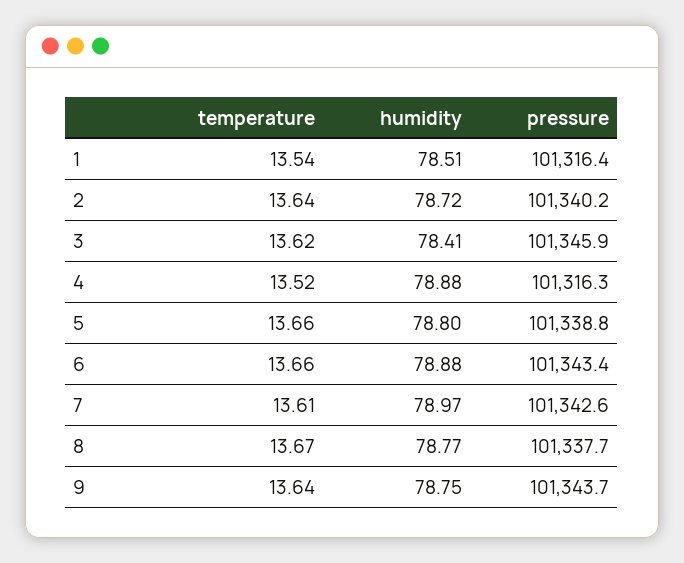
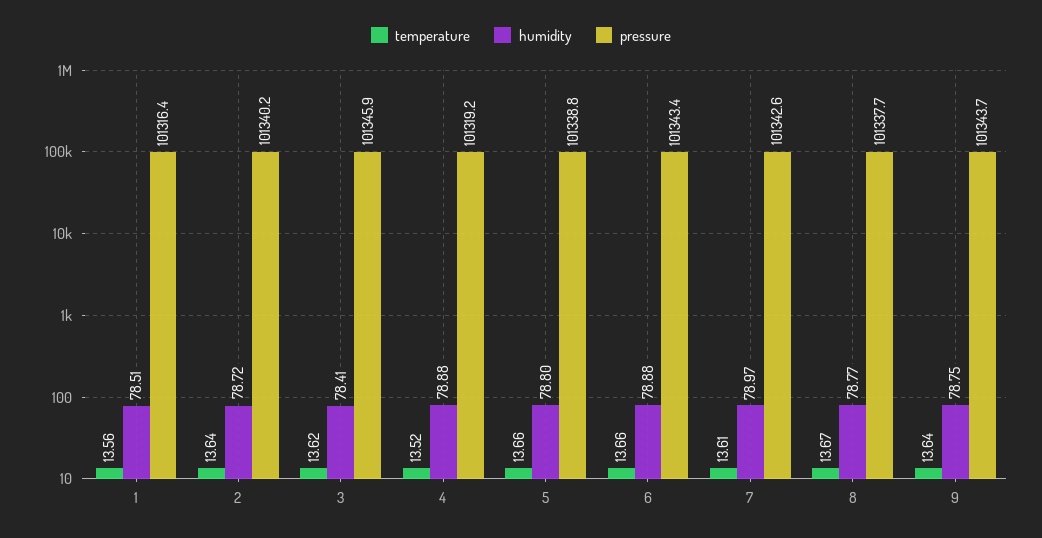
  {
    "temperature": {
-     "1": 13.54,
+     "1": 13.56,
      "2": 13.64,
      "3": 13.62,
      "4": 13.52,
      "5": 13.66,
      "6": 13.66,
      "7": 13.61,
      "8": 13.67,
      "9": 13.64
    },
    "humidity": {
      "1": 78.51,
      "2": 78.72,
      "3": 78.41,
      "4": 78.88,
      "5": 78.8,
      "6": 78.88,
      "7": 78.97,
      "8": 78.77,
      "9": 78.75
    },
    "pressure": {
      "1": 101316.4,
      "2": 101340.2,
      "3": 101345.9,
-     "4": 101316.3,
+     "4": 101319.2,
      "5": 101338.8,
      "6": 101343.4,
      "7": 101342.6,
      "8": 101337.7,
      "9": 101343.7
    }
  }

